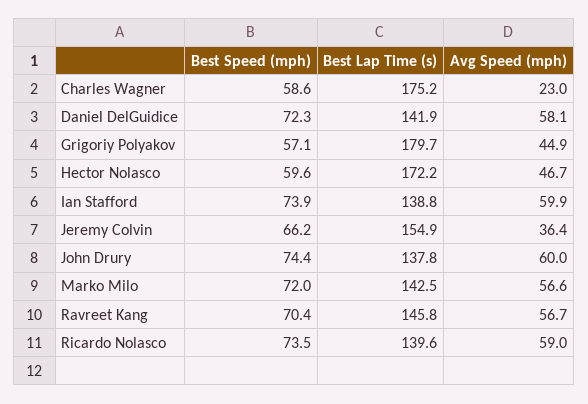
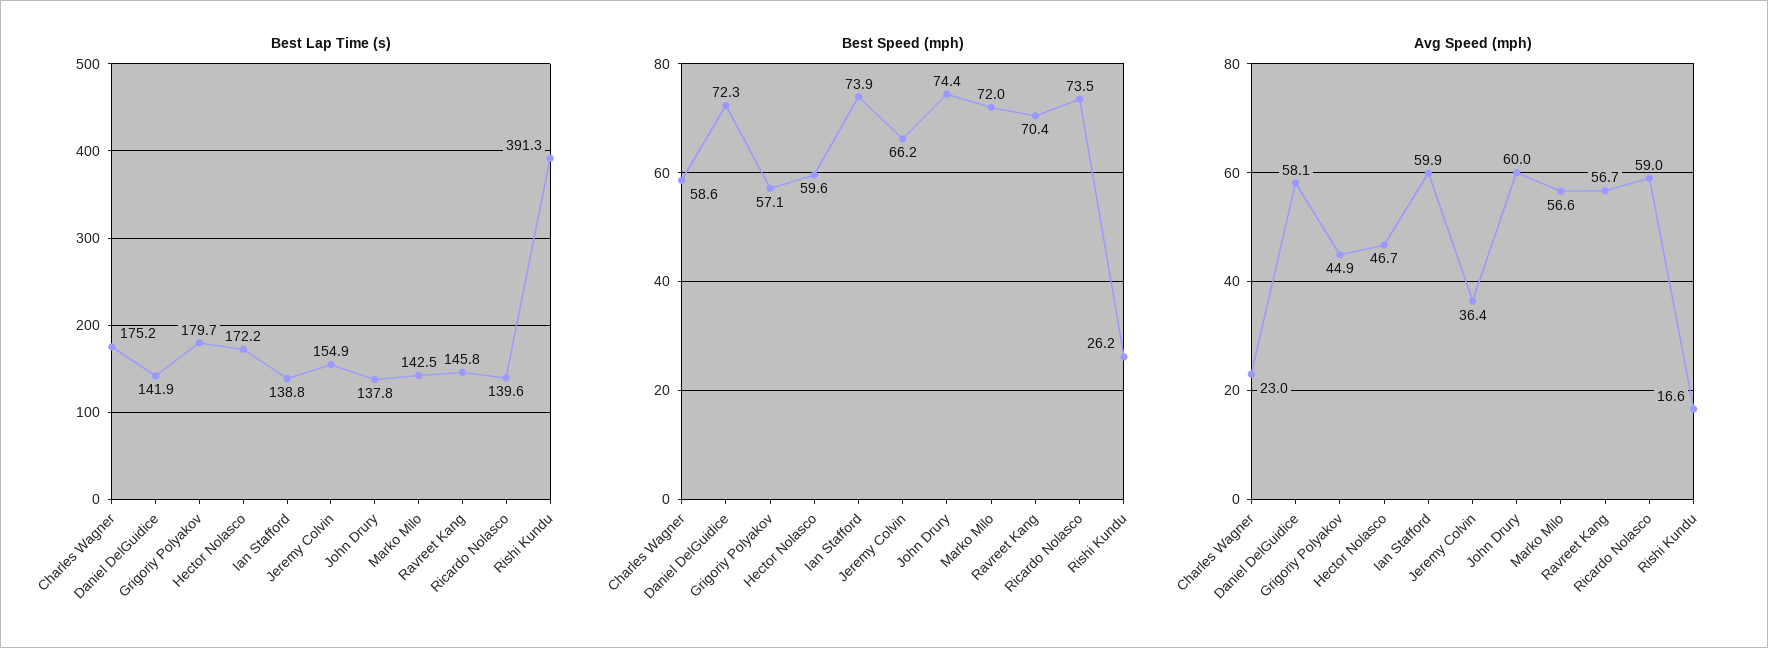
  {
    "Best Speed (mph)": {
      "Charles Wagner": 58.6,
      "Daniel DelGuidice": 72.3,
      "Grigoriy Polyakov": 57.1,
      "Hector Nolasco": 59.6,
      "Ian Stafford": 73.9,
      "Jeremy Colvin": 66.2,
      "John Drury": 74.4,
      "Marko Milo": 72,
      "Ravreet Kang": 70.4,
-     "Ricardo Nolasco": 73.5
+     "Ricardo Nolasco": 73.5,
+     "Rishi Kundu": 26.2
    },
    "Best Lap Time (s)": {
      "Charles Wagner": 175.2,
      "Daniel DelGuidice": 141.9,
      "Grigoriy Polyakov": 179.7,
      "Hector Nolasco": 172.2,
      "Ian Stafford": 138.8,
      "Jeremy Colvin": 154.9,
      "John Drury": 137.8,
      "Marko Milo": 142.5,
      "Ravreet Kang": 145.8,
-     "Ricardo Nolasco": 139.6
+     "Ricardo Nolasco": 139.6,
+     "Rishi Kundu": 391.3
    },
    "Avg Speed (mph)": {
      "Charles Wagner": 23,
      "Daniel DelGuidice": 58.1,
      "Grigoriy Polyakov": 44.9,
      "Hector Nolasco": 46.7,
      "Ian Stafford": 59.9,
      "Jeremy Colvin": 36.4,
      "John Drury": 60,
      "Marko Milo": 56.6,
      "Ravreet Kang": 56.7,
-     "Ricardo Nolasco": 59
+     "Ricardo Nolasco": 59,
+     "Rishi Kundu": 16.6
    }
  }

